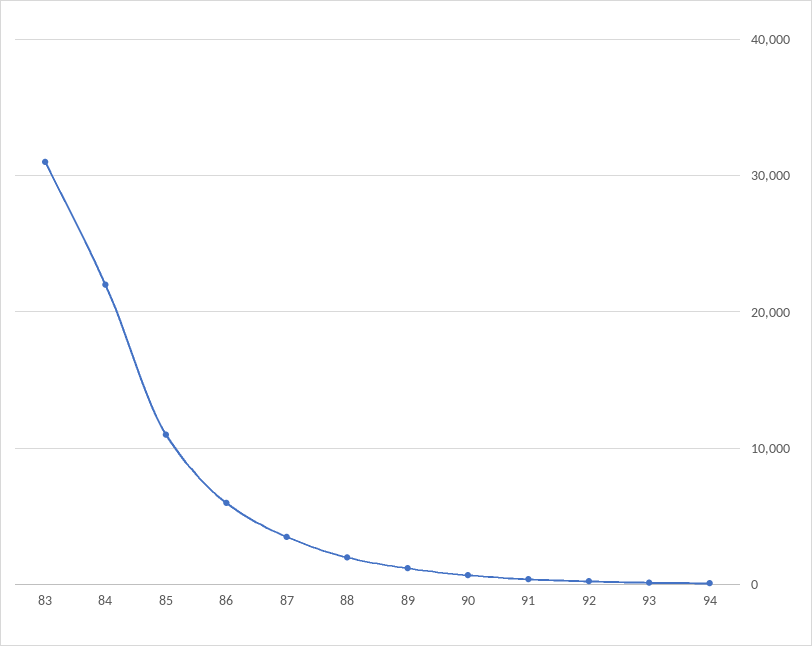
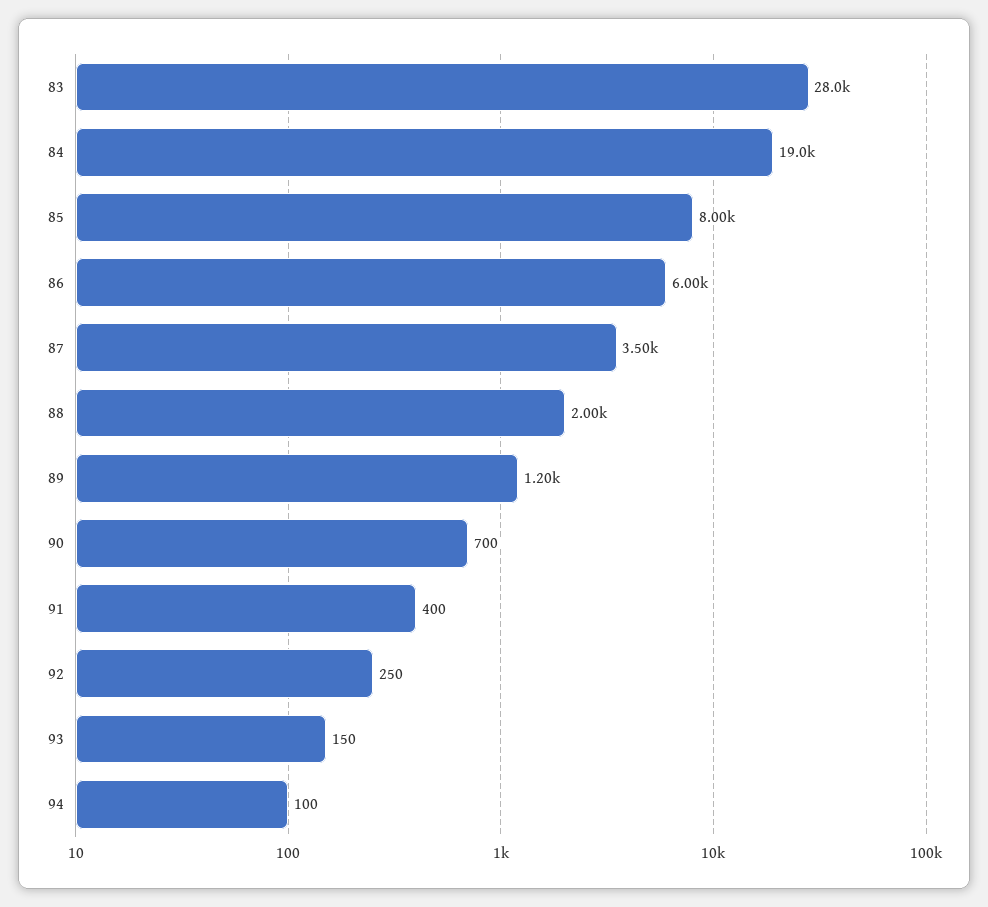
  {
-   "83": 31000,
+   "83": 28000,
-   "84": 22000,
+   "84": 19000,
-   "85": 11000,
+   "85": 8000,
    "86": 6000,
    "87": 3500,
    "88": 2000,
    "89": 1200,
    "90": 700,
    "91": 400,
    "92": 250,
    "93": 150,
    "94": 100
  }

